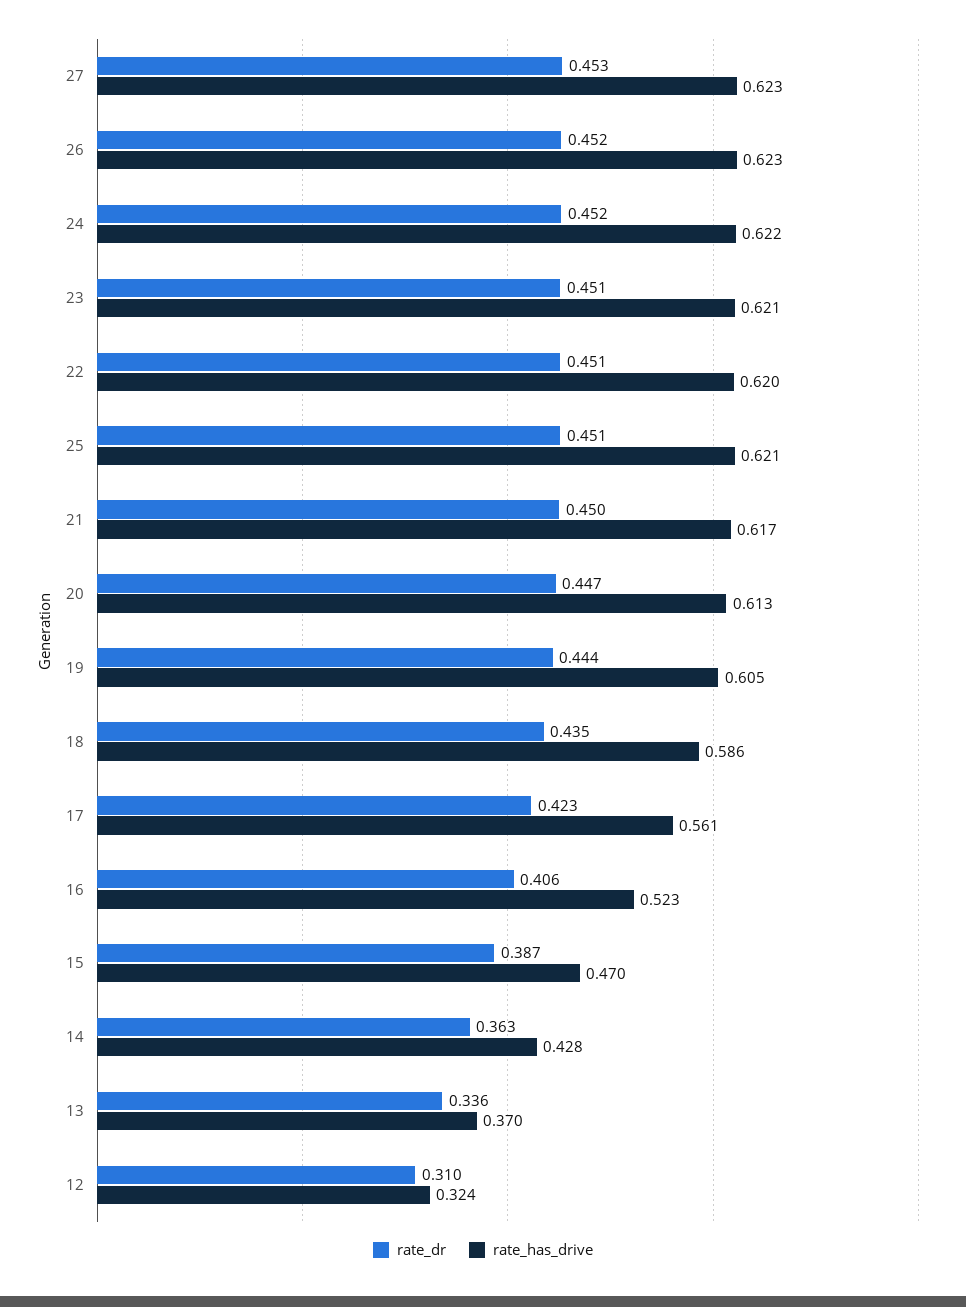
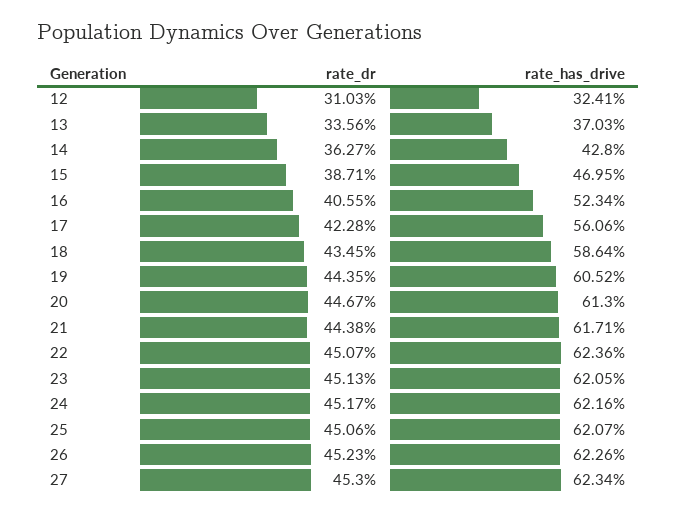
  {
    "rate_dr": {
      "27": 0.453,
      "26": 0.4523,
      "24": 0.4517,
      "23": 0.4513,
      "22": 0.4507,
      "25": 0.4506,
-     "21": 0.45,
+     "21": 0.4438,
      "20": 0.4467,
      "19": 0.4435,
      "18": 0.4345,
      "17": 0.4228,
      "16": 0.4055,
      "15": 0.3871,
      "14": 0.3627,
      "13": 0.3356,
      "12": 0.3103
    },
    "rate_has_drive": {
      "27": 0.6234,
      "26": 0.6226,
      "24": 0.6216,
      "23": 0.6205,
-     "22": 0.62,
+     "22": 0.6236,
      "25": 0.6207,
      "21": 0.6171,
      "20": 0.613,
      "19": 0.6052,
      "18": 0.5864,
      "17": 0.5606,
      "16": 0.5234,
      "15": 0.4695,
      "14": 0.428,
      "13": 0.3703,
      "12": 0.3241
    }
  }

